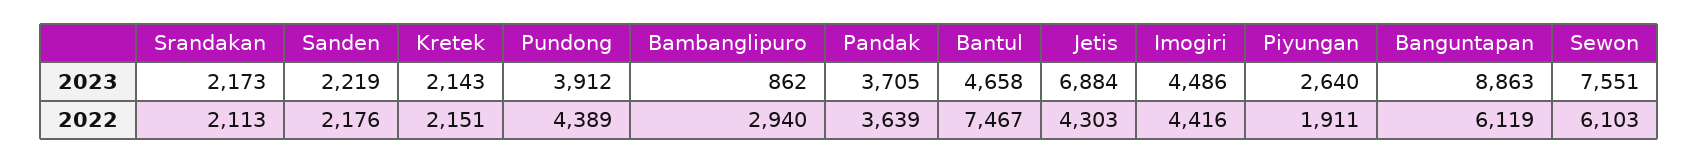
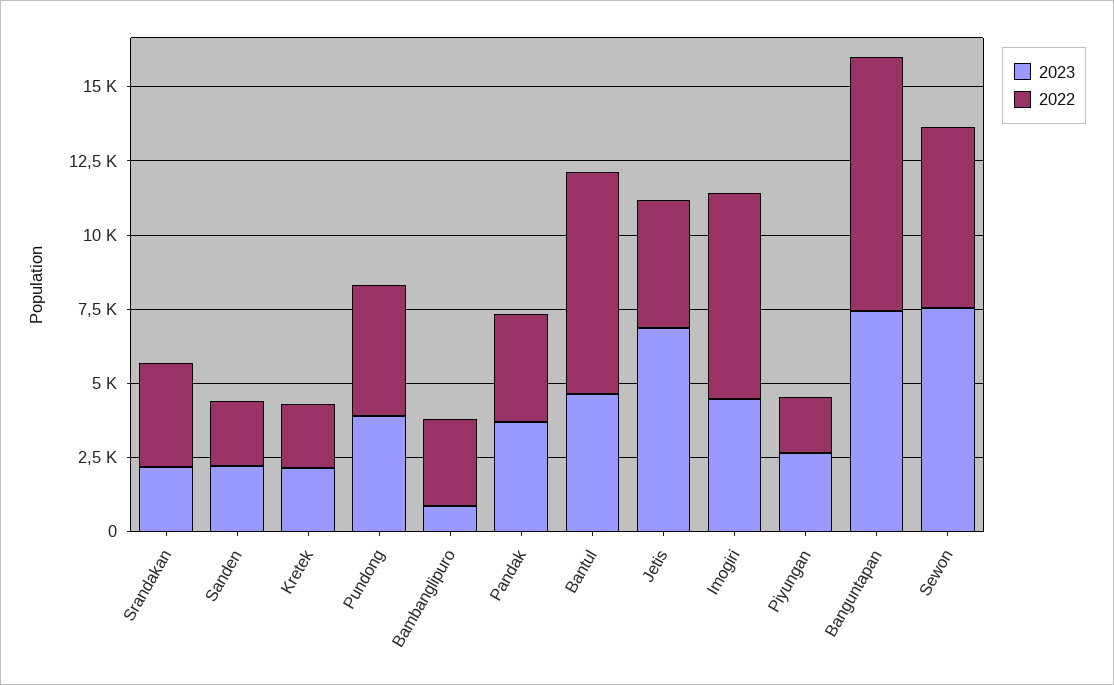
  {
    "2023": {
      "Srandakan": 2173,
      "Sanden": 2219,
      "Kretek": 2143,
      "Pundong": 3912,
      "Bambanglipuro": 862,
      "Pandak": 3705,
      "Bantul": 4658,
      "Jetis": 6884,
      "Imogiri": 4486,
      "Piyungan": 2640,
-     "Banguntapan": 8863,
+     "Banguntapan": 7500,
      "Sewon": 7551
    },
    "2022": {
-     "Srandakan": 2113,
+     "Srandakan": 3500,
      "Sanden": 2176,
      "Kretek": 2151,
      "Pundong": 4389,
      "Bambanglipuro": 2940,
      "Pandak": 3639,
      "Bantul": 7467,
      "Jetis": 4303,
-     "Imogiri": 4416,
+     "Imogiri": 7000,
      "Piyungan": 1911,
-     "Banguntapan": 6119,
+     "Banguntapan": 8500,
      "Sewon": 6103
    }
  }

